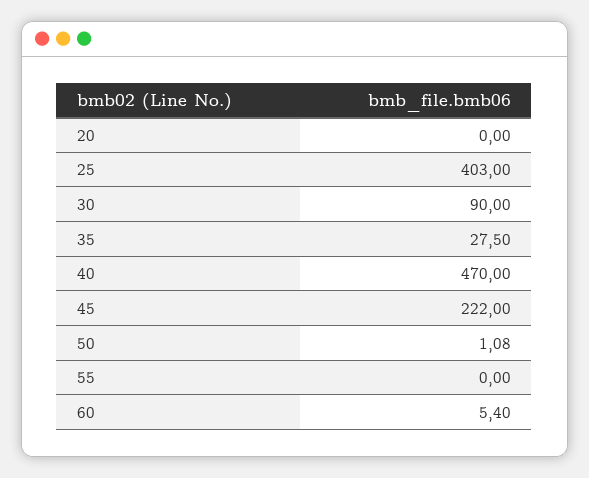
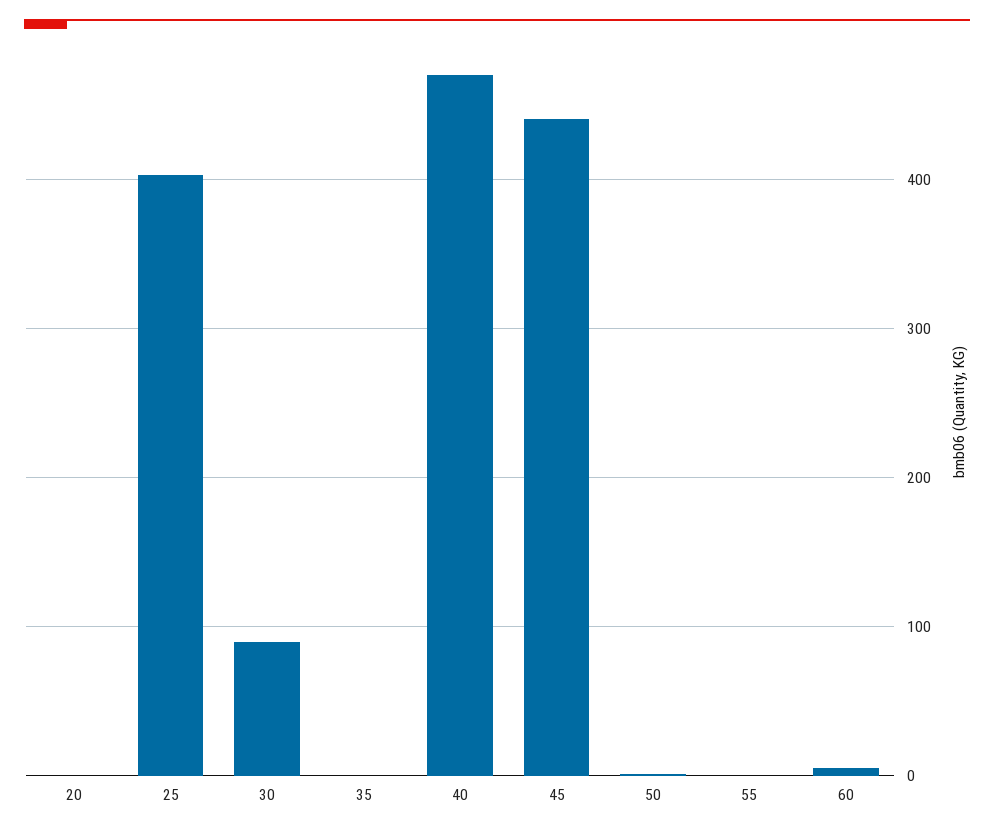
  {
    "20": 0,
    "25": 403,
    "30": 90,
-   "35": 27.5,
+   "35": 0,
    "40": 470,
-   "45": 222,
+   "45": 440,
    "50": 1.08,
    "55": 0,
    "60": 5.4
  }

